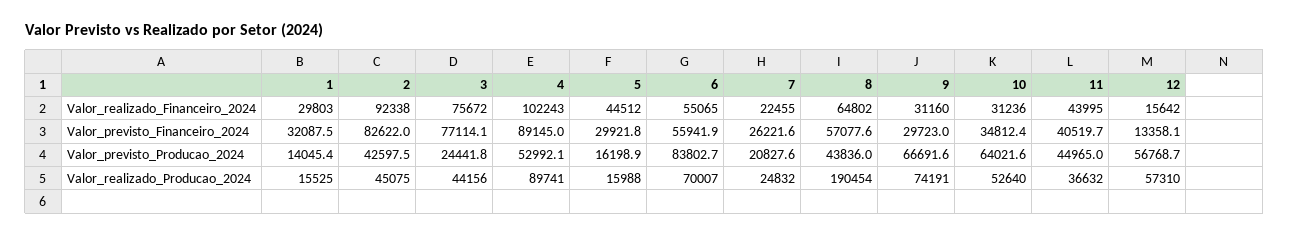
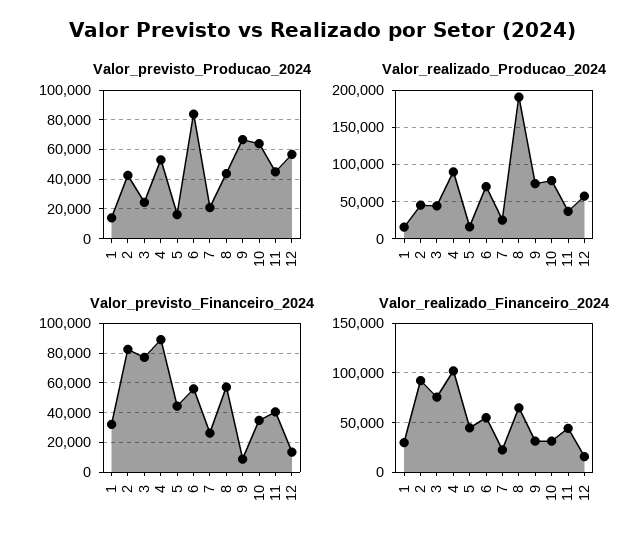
  {
    "Valor_realizado_Financeiro_2024": {
      "1": 29803,
      "2": 92338,
      "3": 75672,
      "4": 102243,
      "5": 44512,
      "6": 55065,
      "7": 22455,
      "8": 64802,
      "9": 31160,
      "10": 31236,
      "11": 43995,
      "12": 15642
    },
    "Valor_previsto_Financeiro_2024": {
      "1": 32087.5,
      "2": 82622,
      "3": 77114.1,
      "4": 89145,
-     "5": 29921.8,
+     "5": 45000,
      "6": 55941.9,
      "7": 26221.6,
      "8": 57077.6,
-     "9": 29723,
+     "9": 10000,
      "10": 34812.4,
      "11": 40519.7,
      "12": 13358.1
    },
    "Valor_previsto_Producao_2024": {
      "1": 14045.4,
      "2": 42597.5,
      "3": 24441.8,
      "4": 52992.1,
      "5": 16198.9,
      "6": 83802.7,
      "7": 20827.6,
      "8": 43836,
      "9": 66691.6,
      "10": 64021.6,
      "11": 44965,
      "12": 56768.7
    },
    "Valor_realizado_Producao_2024": {
      "1": 15525,
      "2": 45075,
      "3": 44156,
      "4": 89741,
      "5": 15988,
      "6": 70007,
      "7": 24832,
      "8": 190454,
      "9": 74191,
-     "10": 52640,
+     "10": 80000,
      "11": 36632,
      "12": 57310
    }
  }

